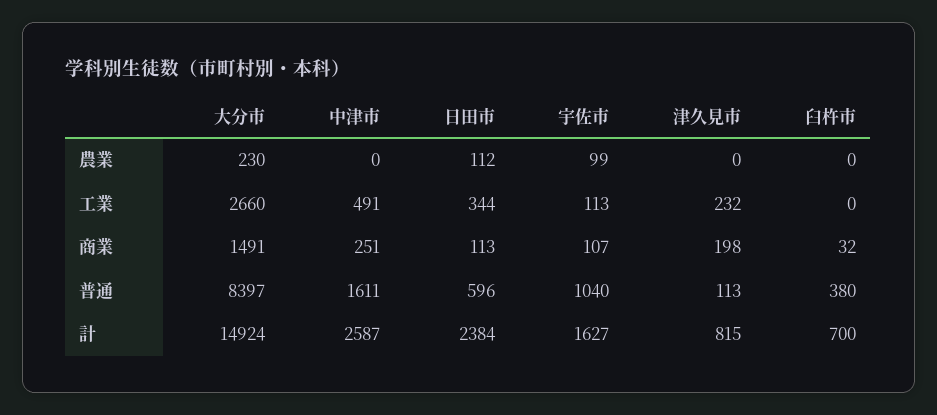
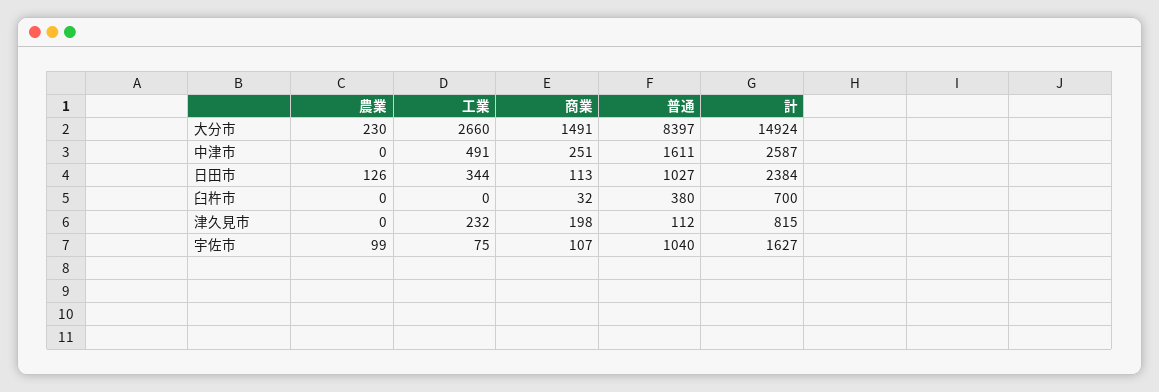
  {
    "大分市": {
      "農業": 230,
      "工業": 2660,
      "商業": 1491,
      "普通": 8397,
      "計": 14924
    },
    "中津市": {
      "農業": 0,
      "工業": 491,
      "商業": 251,
      "普通": 1611,
      "計": 2587
    },
    "日田市": {
-     "農業": 112,
+     "農業": 126,
      "工業": 344,
      "商業": 113,
-     "普通": 596,
+     "普通": 1027,
      "計": 2384
    },
    "宇佐市": {
      "農業": 99,
-     "工業": 113,
+     "工業": 75,
      "商業": 107,
      "普通": 1040,
      "計": 1627
    },
    "津久見市": {
      "農業": 0,
      "工業": 232,
      "商業": 198,
-     "普通": 113,
+     "普通": 112,
      "計": 815
    },
    "臼杵市": {
      "農業": 0,
      "工業": 0,
      "商業": 32,
      "普通": 380,
      "計": 700
    }
  }

